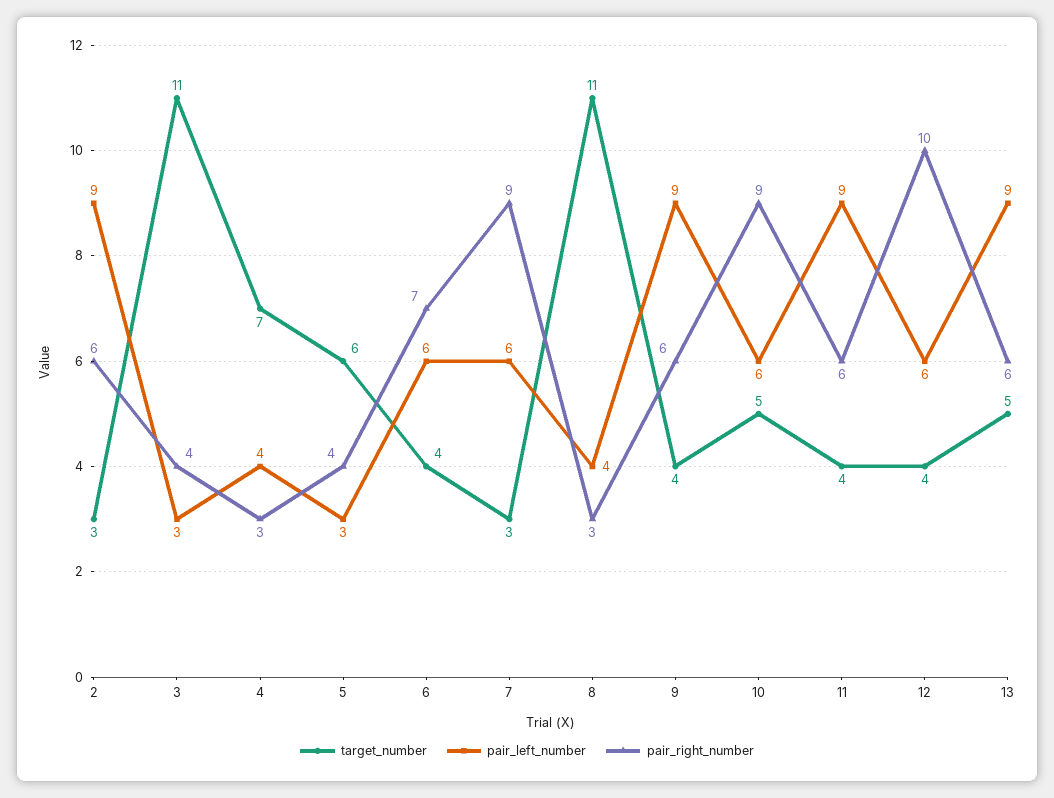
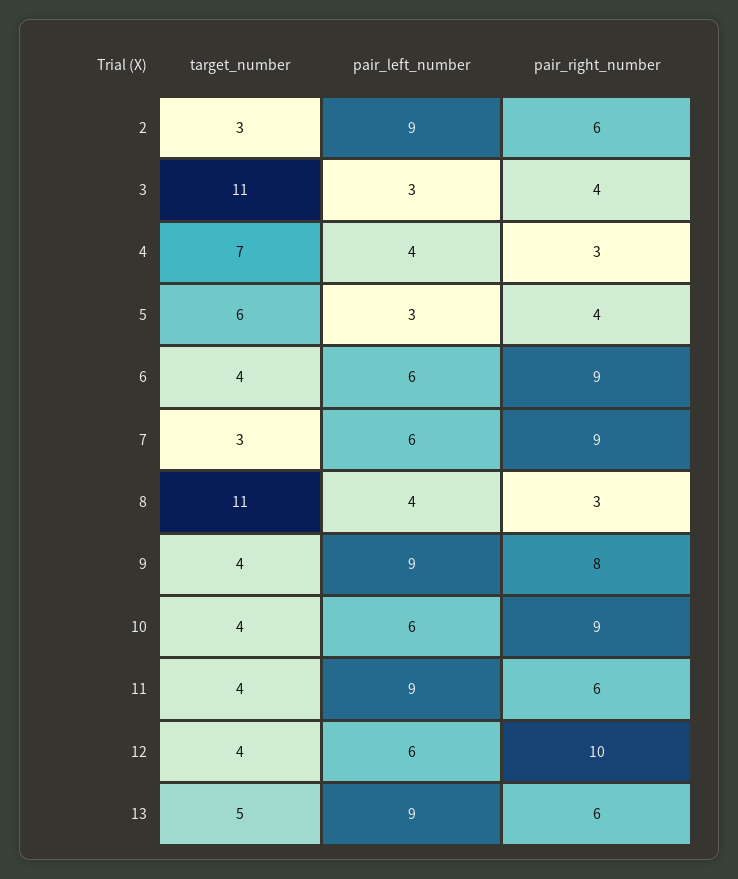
  {
    "target_number": {
      "2": 3,
      "3": 11,
      "4": 7,
      "5": 6,
      "6": 4,
      "7": 3,
      "8": 11,
      "9": 4,
-     "10": 5,
+     "10": 4,
      "11": 4,
      "12": 4,
      "13": 5
    },
    "pair_left_number": {
      "2": 9,
      "3": 3,
      "4": 4,
      "5": 3,
      "6": 6,
      "7": 6,
      "8": 4,
      "9": 9,
      "10": 6,
      "11": 9,
      "12": 6,
      "13": 9
    },
    "pair_right_number": {
      "2": 6,
      "3": 4,
      "4": 3,
      "5": 4,
-     "6": 7,
+     "6": 9,
      "7": 9,
      "8": 3,
-     "9": 6,
+     "9": 8,
      "10": 9,
      "11": 6,
      "12": 10,
      "13": 6
    }
  }

